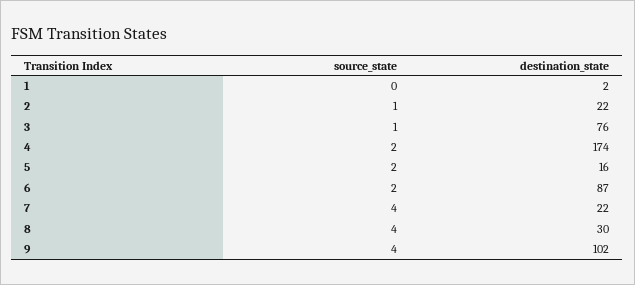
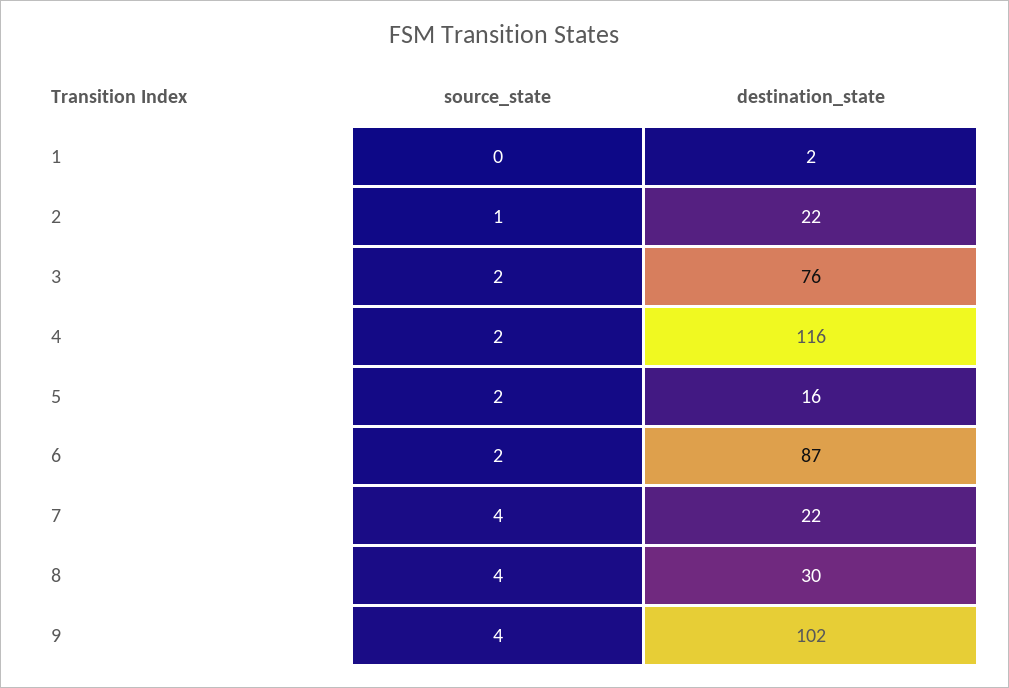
  {
    "source_state": {
      "1": 0,
      "2": 1,
-     "3": 1,
+     "3": 2,
      "4": 2,
      "5": 2,
      "6": 2,
      "7": 4,
      "8": 4,
      "9": 4
    },
    "destination_state": {
      "1": 2,
      "2": 22,
      "3": 76,
-     "4": 174,
+     "4": 116,
      "5": 16,
      "6": 87,
      "7": 22,
      "8": 30,
      "9": 102
    }
  }

